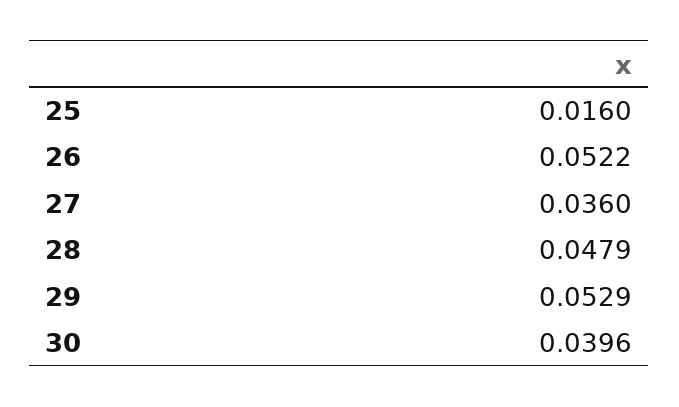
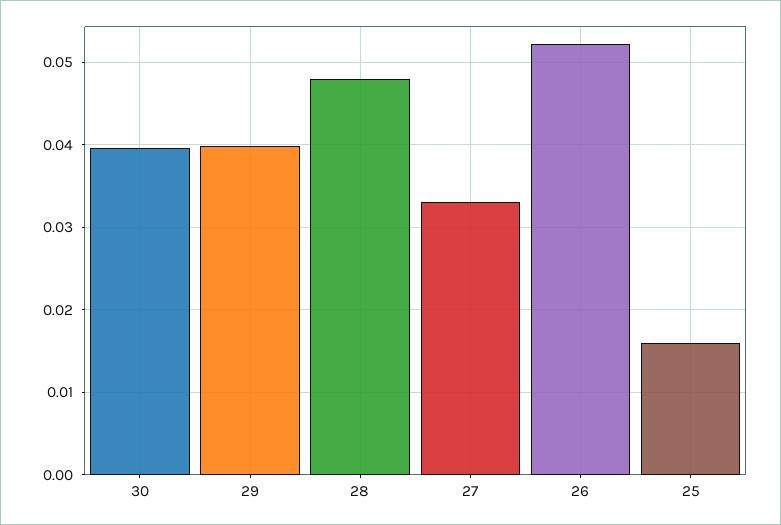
  {
    "25": 0.016,
    "26": 0.0522,
-   "27": 0.036,
+   "27": 0.033,
    "28": 0.0479,
-   "29": 0.0529,
+   "29": 0.04,
    "30": 0.0396
  }

